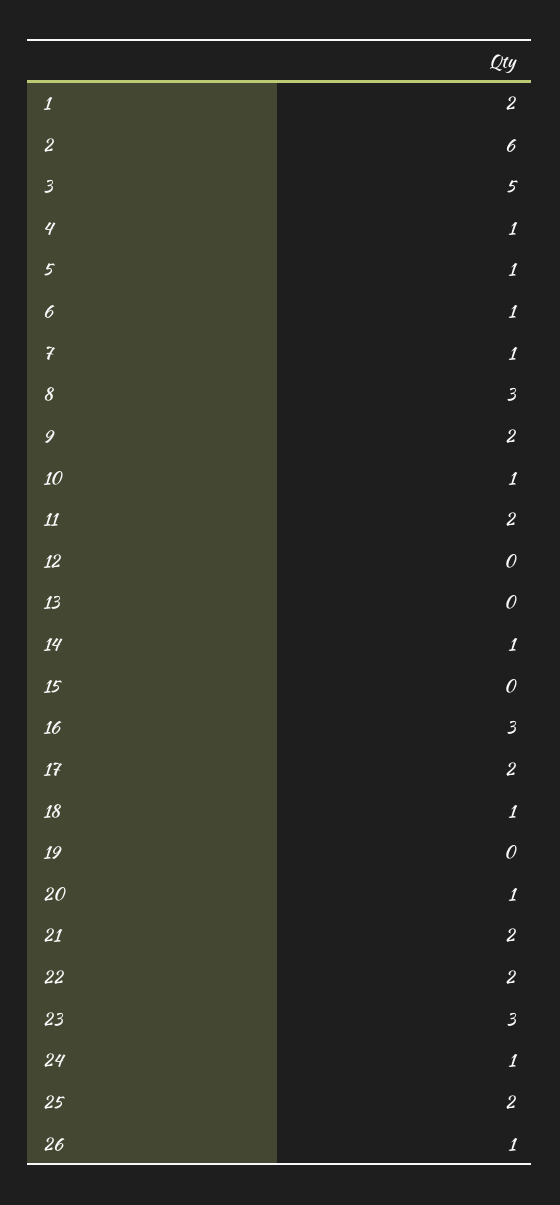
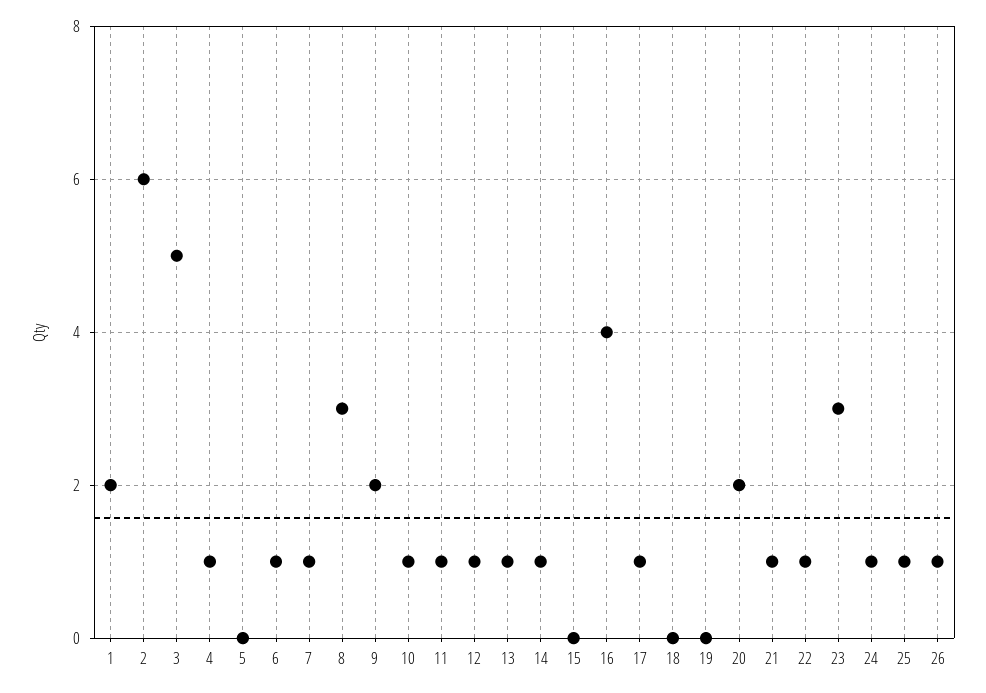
  {
    "1": 2,
    "2": 6,
    "3": 5,
    "4": 1,
-   "5": 1,
+   "5": 0,
    "6": 1,
    "7": 1,
    "8": 3,
    "9": 2,
    "10": 1,
-   "11": 2,
+   "11": 1,
-   "12": 0,
+   "12": 1,
-   "13": 0,
+   "13": 1,
    "14": 1,
    "15": 0,
-   "16": 3,
+   "16": 4,
-   "17": 2,
+   "17": 1,
-   "18": 1,
+   "18": 0,
    "19": 0,
-   "20": 1,
+   "20": 2,
-   "21": 2,
+   "21": 1,
-   "22": 2,
+   "22": 1,
    "23": 3,
    "24": 1,
-   "25": 2,
+   "25": 1,
    "26": 1
  }

